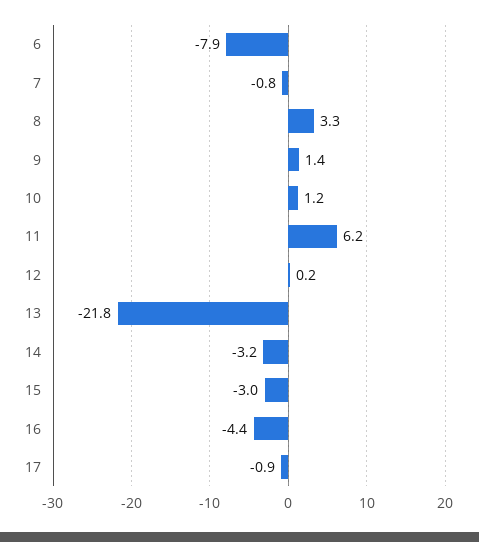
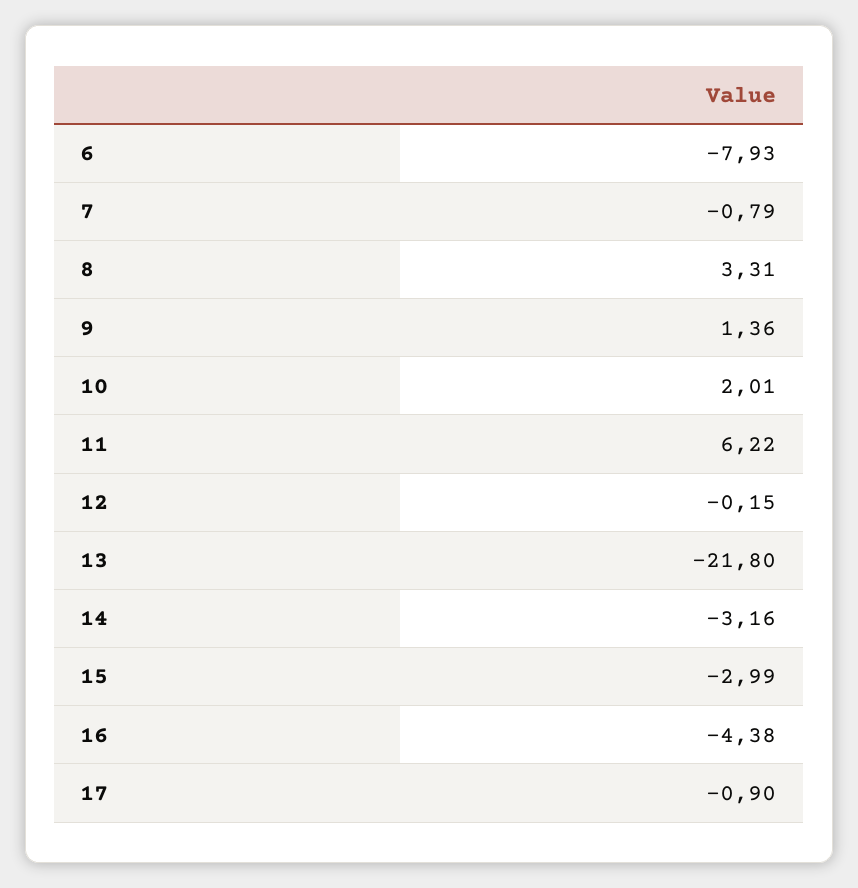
  {
    "6": -7.93,
    "7": -0.79,
    "8": 3.31,
    "9": 1.36,
-   "10": 1.2,
+   "10": 2.01,
    "11": 6.22,
-   "12": 0.2,
+   "12": -0.15,
    "13": -21.8,
    "14": -3.16,
    "15": -2.99,
    "16": -4.38,
    "17": -0.9
  }

